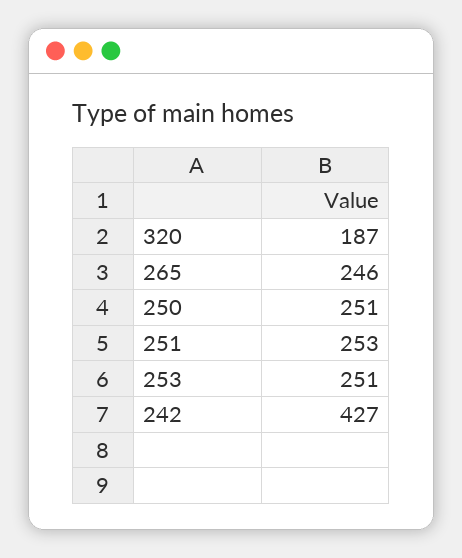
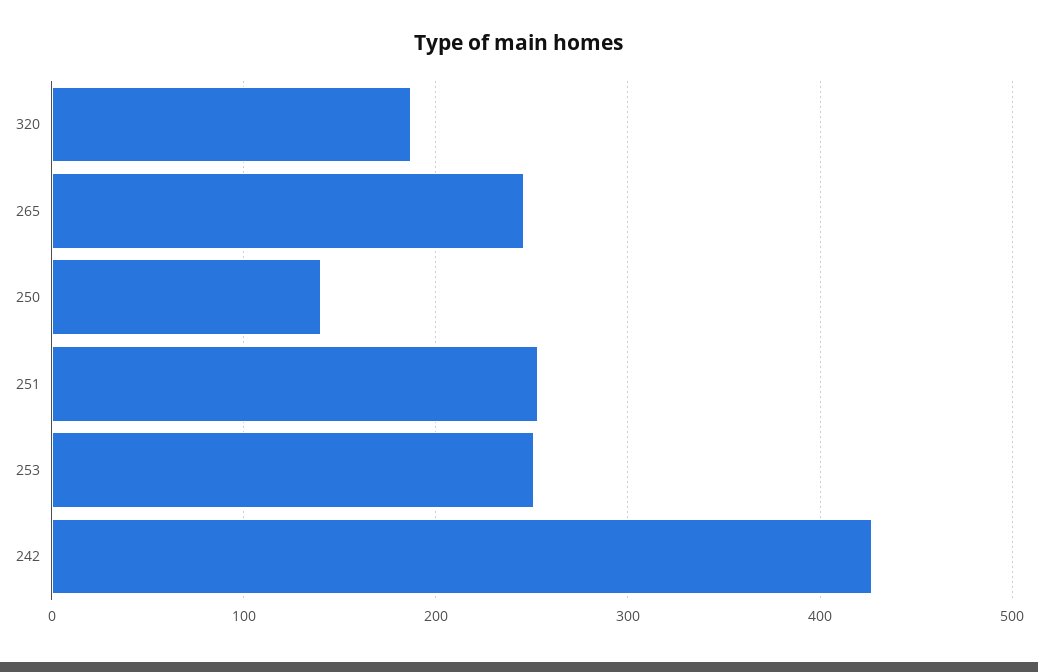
  {
    "320": 187,
    "265": 246,
-   "250": 251,
+   "250": 140,
    "251": 253,
    "253": 251,
    "242": 427
  }

